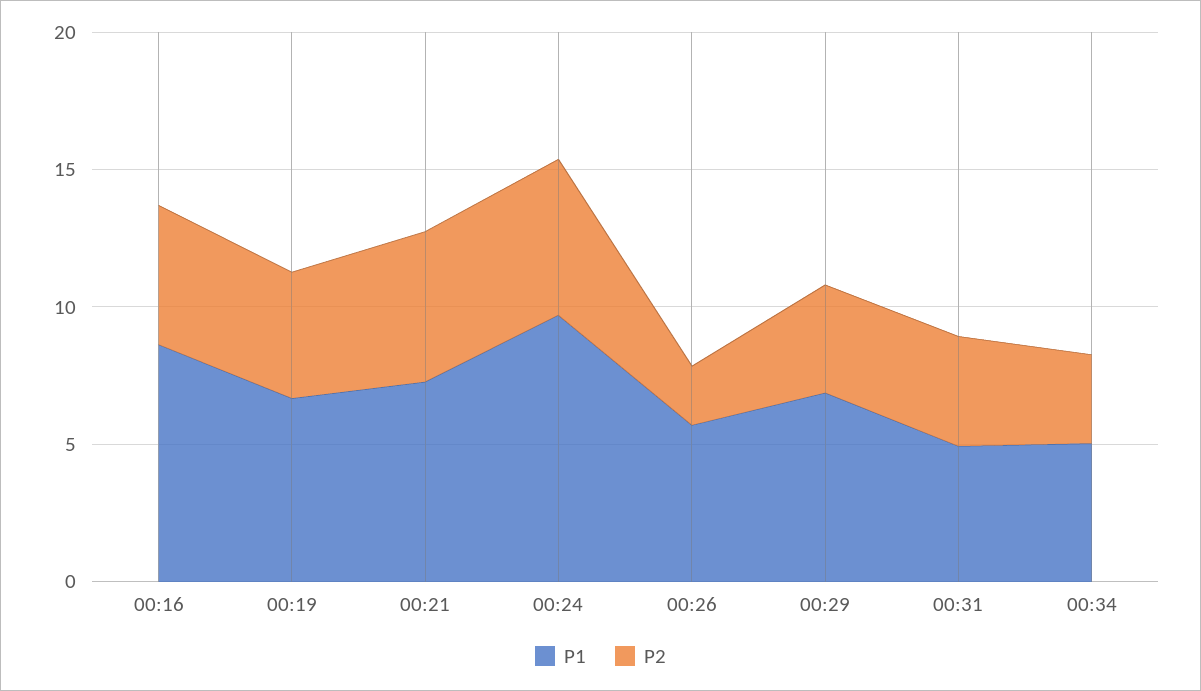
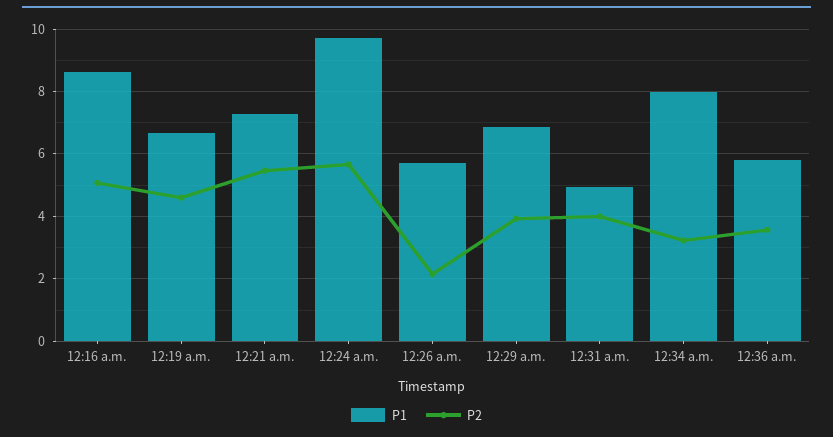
  {
    "P1": {
      "00:16": 8.6,
      "00:19": 6.6,
      "00:21": 7.2,
      "00:24": 9.8,
      "00:26": 5.8,
      "00:29": 6.8,
      "00:31": 5,
-     "00:34": 5
+     "00:34": 8,
+     "12:36 a.m.": 5.8
    },
    "P2": {
      "00:16": 5,
      "00:19": 4.6,
      "00:21": 5.4,
      "00:24": 5.6,
      "00:26": 2.2,
      "00:29": 4,
      "00:31": 4,
-     "00:34": 3.2
+     "00:34": 3.2,
+     "12:36 a.m.": 3.6
    }
  }

